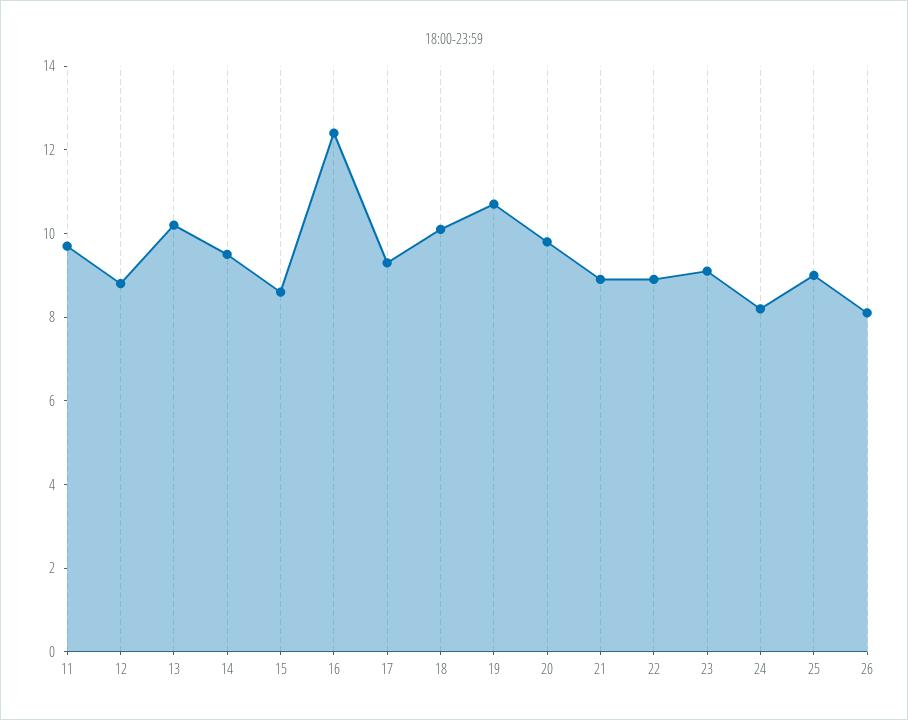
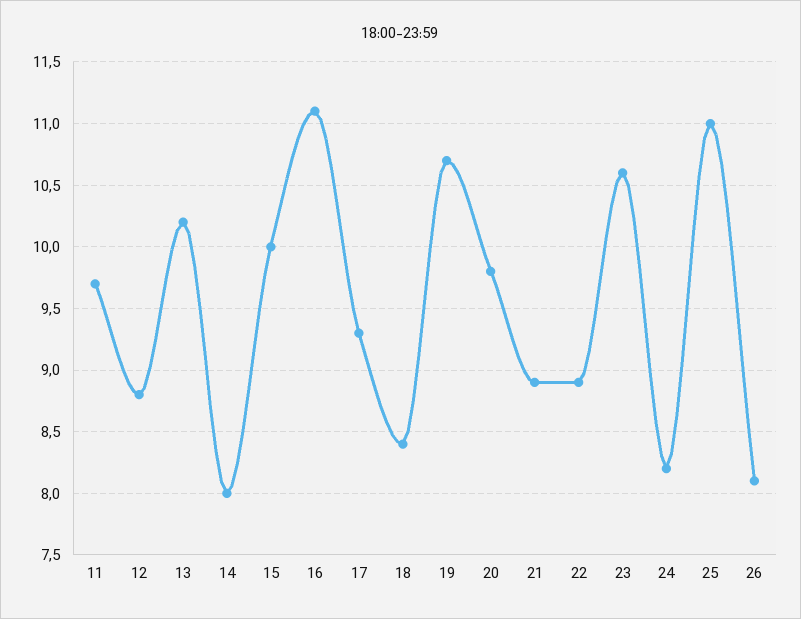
  {
    "11": 9.7,
    "12": 8.8,
    "13": 10.2,
-   "14": 9.5,
+   "14": 8,
-   "15": 8.5,
+   "15": 10,
-   "16": 12.5,
+   "16": 11.1,
    "17": 9.3,
-   "18": 10,
+   "18": 8.4,
    "19": 10.7,
    "20": 9.8,
    "21": 8.9,
    "22": 8.9,
-   "23": 9,
+   "23": 10.6,
    "24": 8.2,
-   "25": 9,
+   "25": 11,
    "26": 8.1
  }

